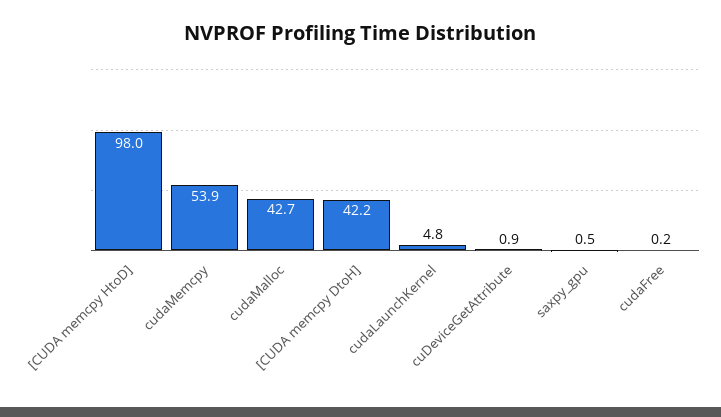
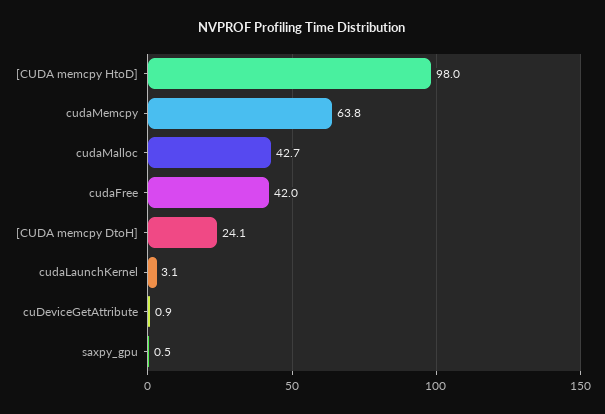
  {
    "[CUDA memcpy HtoD]": 98,
-   "cudaMemcpy": 53.9,
+   "cudaMemcpy": 63.8,
    "cudaMalloc": 42.7,
-   "[CUDA memcpy DtoH]": 42.2,
+   "[CUDA memcpy DtoH]": 24.1,
-   "cudaLaunchKernel": 4.8,
+   "cudaLaunchKernel": 3.1,
    "cuDeviceGetAttribute": 0.9,
    "saxpy_gpu": 0.5,
-   "cudaFree": 0.2
+   "cudaFree": 42
  }

